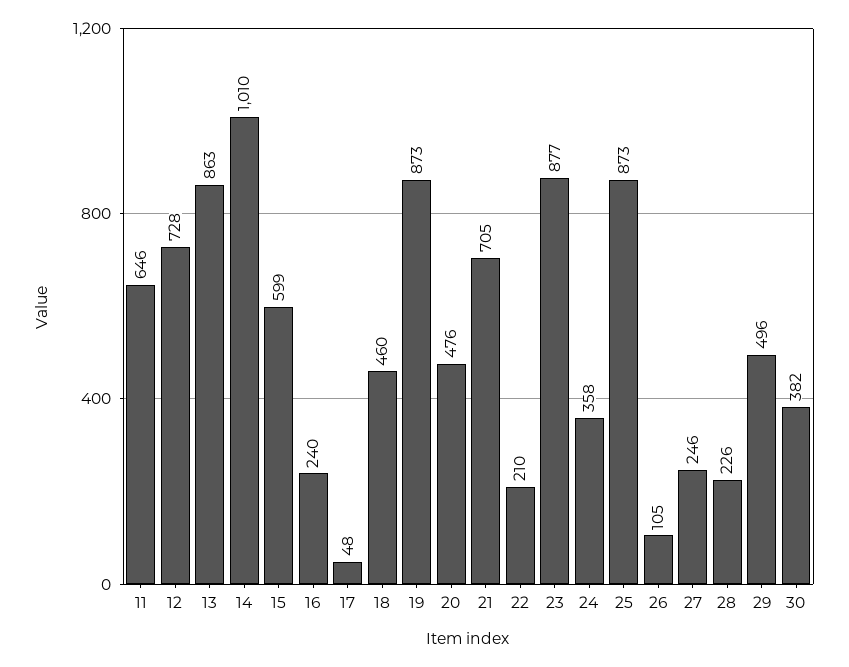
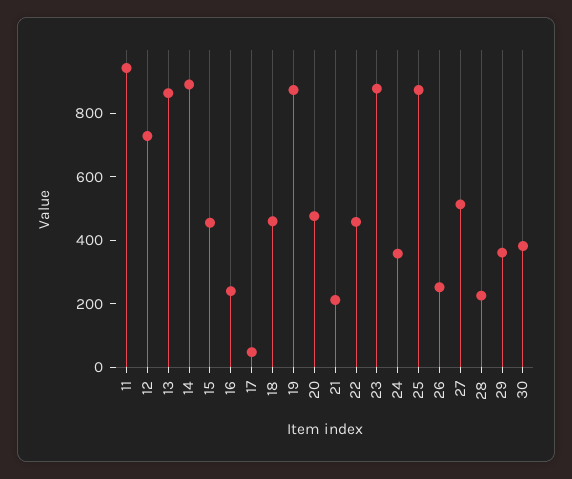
  {
-   "11": 646,
+   "11": 950,
    "12": 728,
    "13": 863,
-   "14": 1010,
+   "14": 900,
-   "15": 599,
+   "15": 450,
    "16": 240,
    "17": 48,
    "18": 460,
    "19": 873,
    "20": 476,
-   "21": 705,
+   "21": 200,
-   "22": 210,
+   "22": 450,
    "23": 877,
    "24": 358,
    "25": 873,
-   "26": 105,
+   "26": 250,
-   "27": 246,
+   "27": 500,
    "28": 226,
-   "29": 496,
+   "29": 350,
    "30": 382
  }

